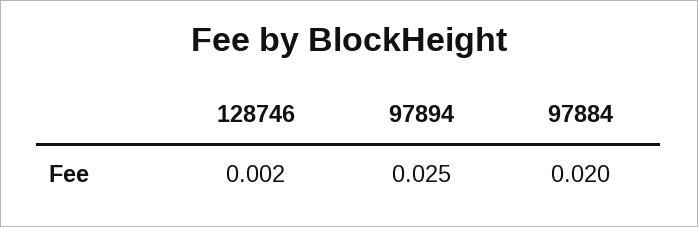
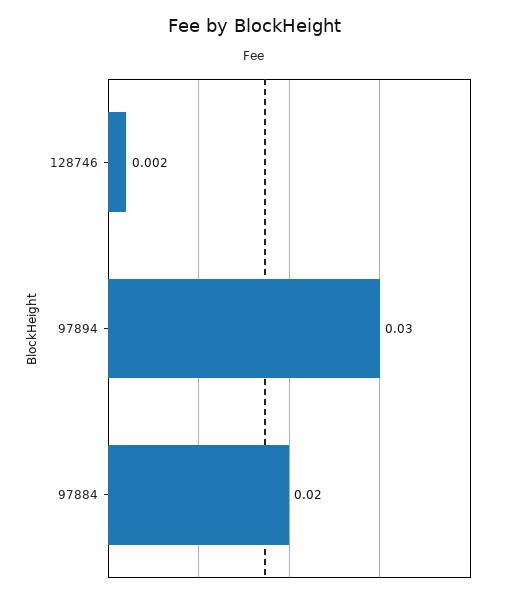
  {
    "128746": 0.002,
-   "97894": 0.025,
+   "97894": 0.03,
    "97884": 0.02
  }

